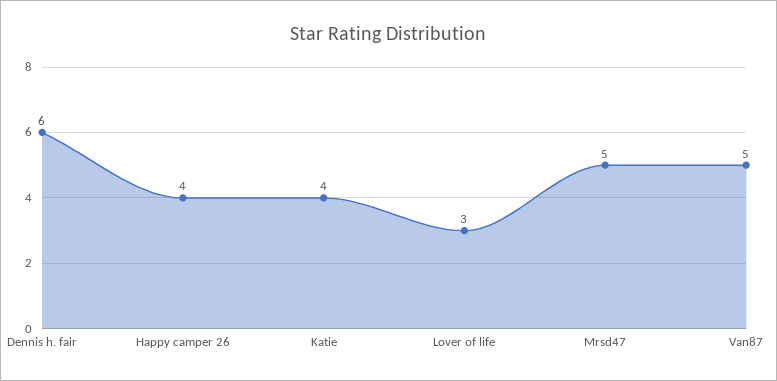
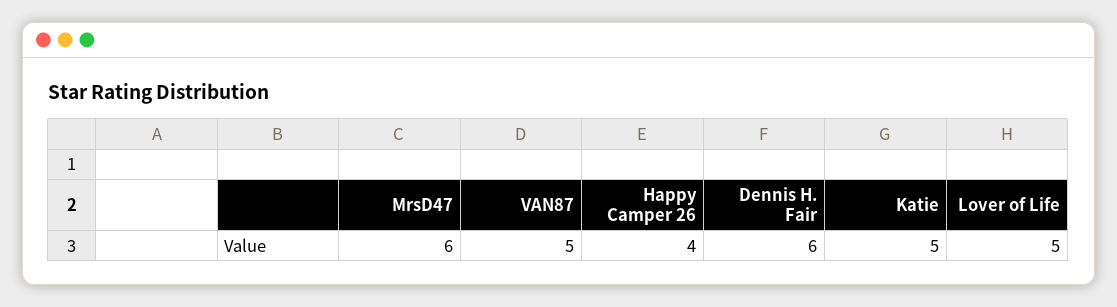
  {
    "Dennis h. fair": 6,
    "Happy camper 26": 4,
-   "Katie": 4,
+   "Katie": 5,
-   "Lover of life": 3,
+   "Lover of life": 5,
-   "Mrsd47": 5,
+   "Mrsd47": 6,
    "Van87": 5
  }

